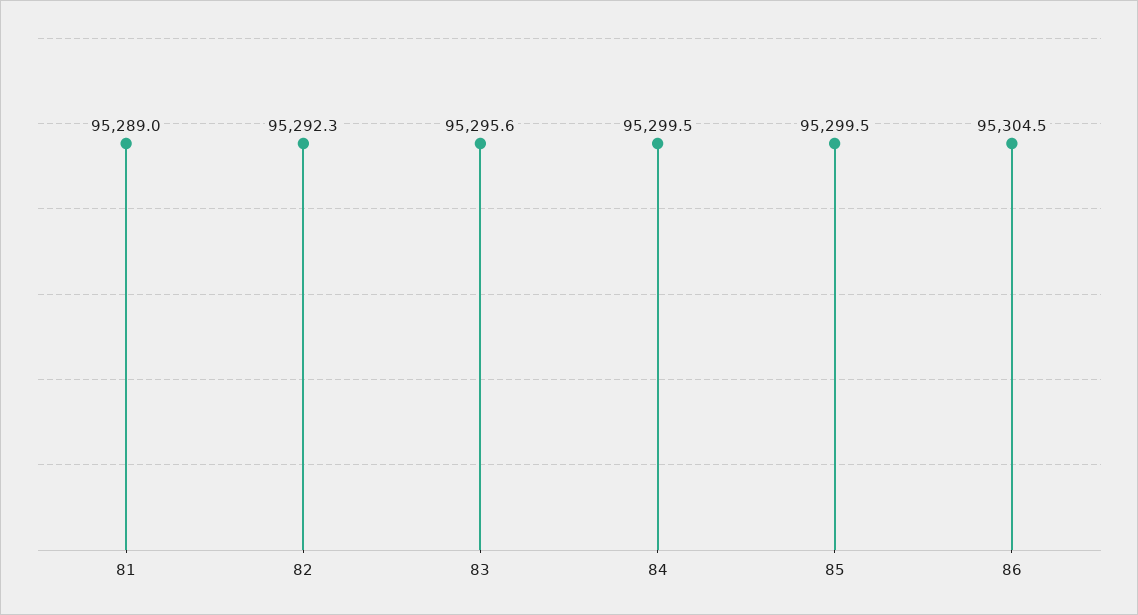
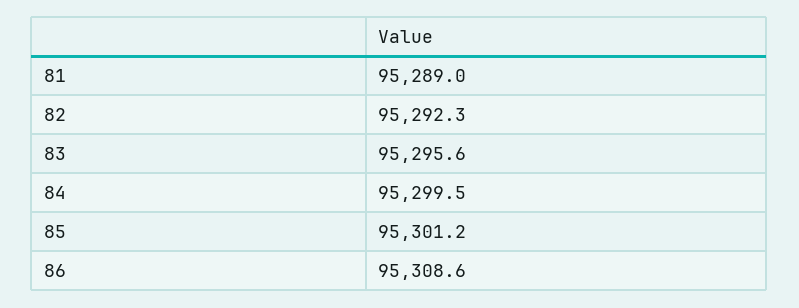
  {
    "81": 95289,
    "82": 95292.3,
    "83": 95295.6,
    "84": 95299.5,
-   "85": 95299.5,
+   "85": 95301.2,
-   "86": 95304.5
+   "86": 95308.6
  }

